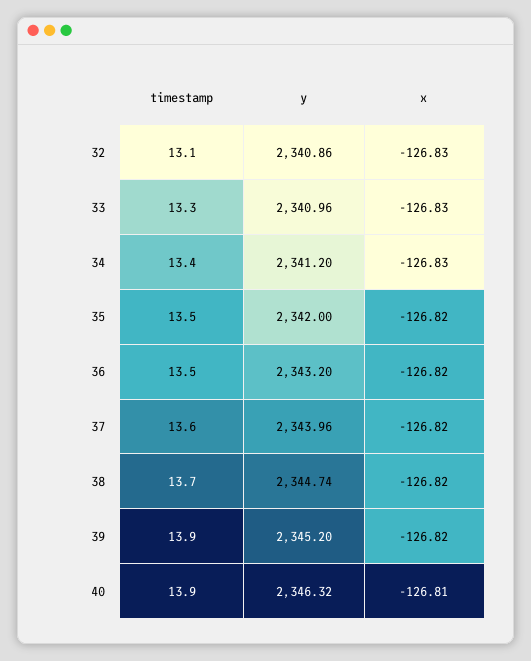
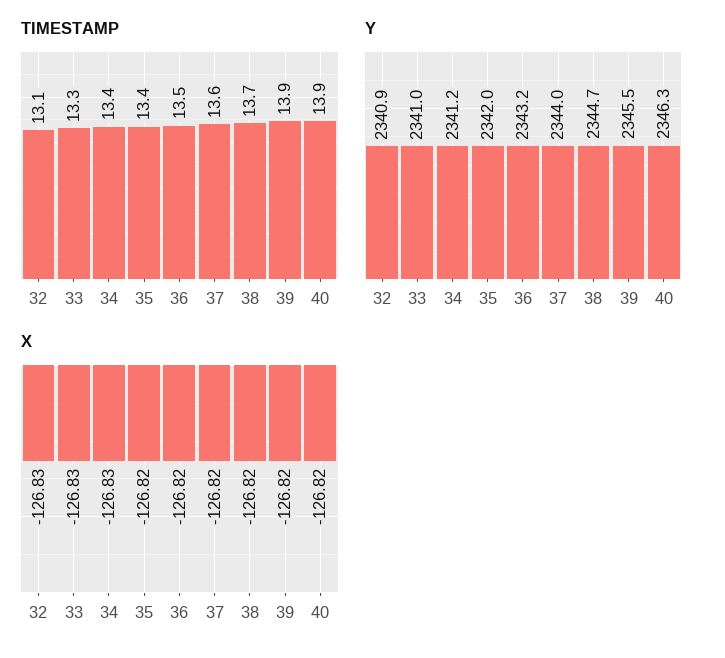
  {
    "timestamp": {
      "32": 13.1,
      "33": 13.3,
      "34": 13.4,
-     "35": 13.5,
+     "35": 13.4,
      "36": 13.5,
      "37": 13.6,
      "38": 13.7,
      "39": 13.9,
      "40": 13.9
    },
    "y": {
      "32": 2340.86,
      "33": 2340.96,
      "34": 2341.2,
      "35": 2342,
      "36": 2343.2,
      "37": 2343.96,
      "38": 2344.74,
-     "39": 2345.2,
+     "39": 2345.5,
      "40": 2346.32
    },
    "x": {
      "32": -126.83,
      "33": -126.83,
      "34": -126.83,
      "35": -126.82,
      "36": -126.82,
      "37": -126.82,
      "38": -126.82,
      "39": -126.82,
-     "40": -126.81
+     "40": -126.82
    }
  }

